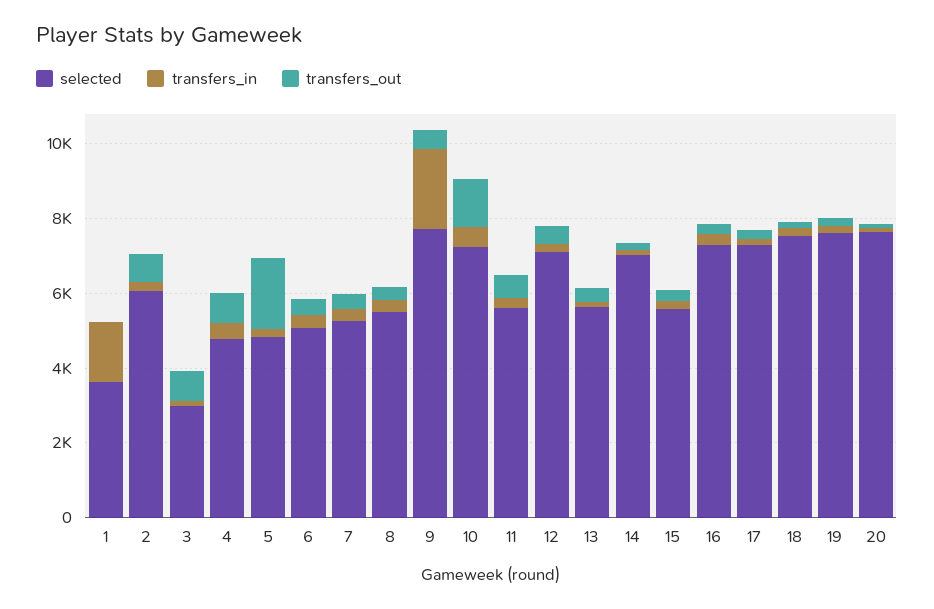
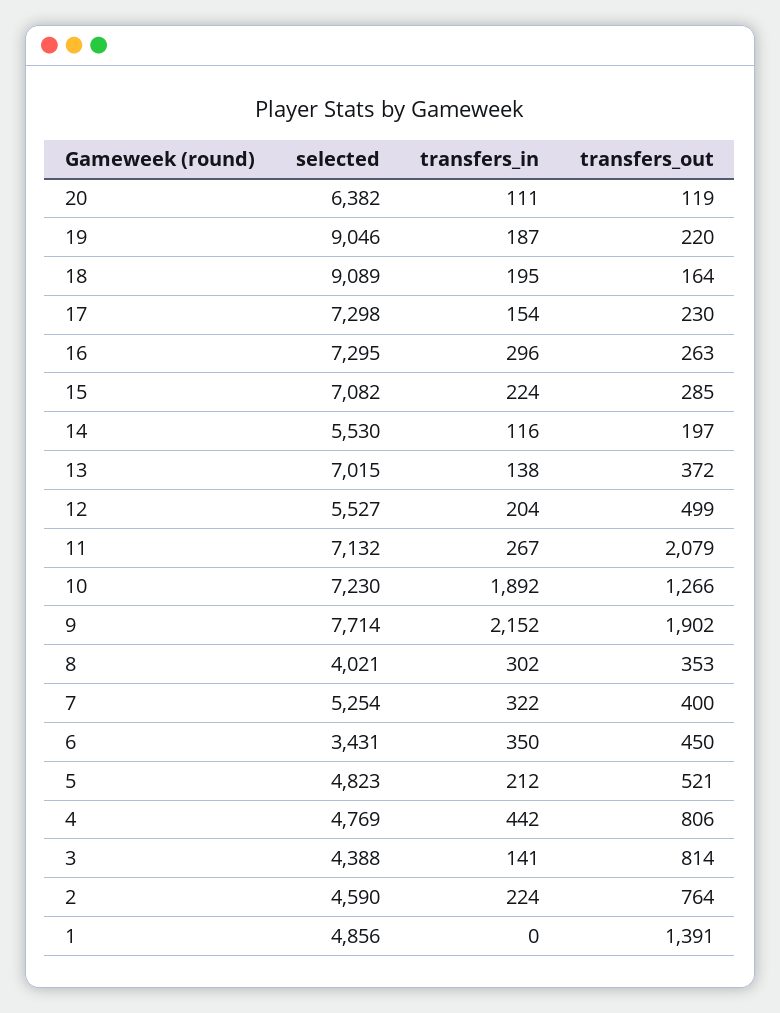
  {
    "selected": {
-     "1": 3500,
+     "1": 4856,
-     "2": 6000,
+     "2": 4590,
-     "3": 3000,
+     "3": 4388,
      "4": 4769,
      "5": 4823,
-     "6": 5000,
+     "6": 3431,
      "7": 5254,
-     "8": 5500,
+     "8": 4021,
      "9": 7714,
      "10": 7230,
-     "11": 5500,
+     "11": 7132,
-     "12": 7000,
+     "12": 5527,
-     "13": 5500,
+     "13": 7015,
-     "14": 7000,
+     "14": 5530,
-     "15": 5500,
+     "15": 7082,
      "16": 7295,
      "17": 7298,
-     "18": 7500,
+     "18": 9089,
-     "19": 7500,
+     "19": 9046,
-     "20": 7500
+     "20": 6382
    },
    "transfers_in": {
-     "1": 1500,
+     "1": 0,
      "2": 224,
      "3": 141,
      "4": 442,
      "5": 212,
      "6": 350,
      "7": 322,
      "8": 302,
      "9": 2152,
-     "10": 500,
+     "10": 1892,
      "11": 267,
      "12": 204,
      "13": 138,
      "14": 116,
      "15": 224,
      "16": 296,
      "17": 154,
      "18": 195,
      "19": 187,
      "20": 111
    },
    "transfers_out": {
-     "1": 0,
+     "1": 1391,
      "2": 764,
      "3": 814,
      "4": 806,
-     "5": 2000,
+     "5": 521,
      "6": 450,
      "7": 400,
      "8": 353,
-     "9": 500,
+     "9": 1902,
      "10": 1266,
-     "11": 500,
+     "11": 2079,
      "12": 499,
      "13": 372,
      "14": 197,
      "15": 285,
      "16": 263,
      "17": 230,
      "18": 164,
      "19": 220,
      "20": 119
    }
  }

